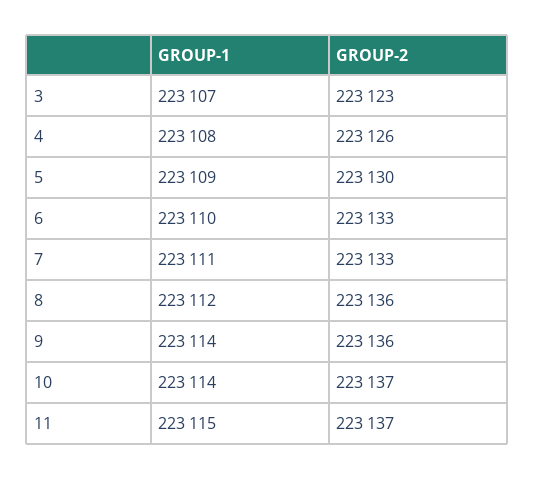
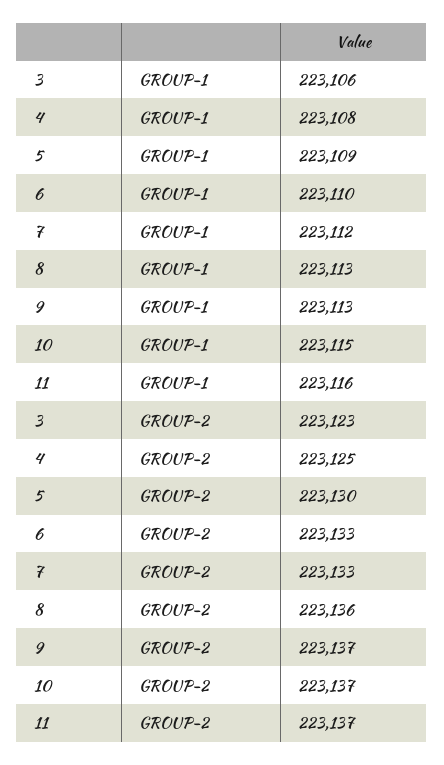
  {
    "GROUP-1": {
-     "3": 223107,
+     "3": 223106,
      "4": 223108,
      "5": 223109,
      "6": 223110,
-     "7": 223111,
+     "7": 223112,
-     "8": 223112,
+     "8": 223113,
-     "9": 223114,
+     "9": 223113,
-     "10": 223114,
+     "10": 223115,
-     "11": 223115
+     "11": 223116
    },
    "GROUP-2": {
      "3": 223123,
-     "4": 223126,
+     "4": 223125,
      "5": 223130,
      "6": 223133,
      "7": 223133,
      "8": 223136,
-     "9": 223136,
+     "9": 223137,
      "10": 223137,
      "11": 223137
    }
  }

